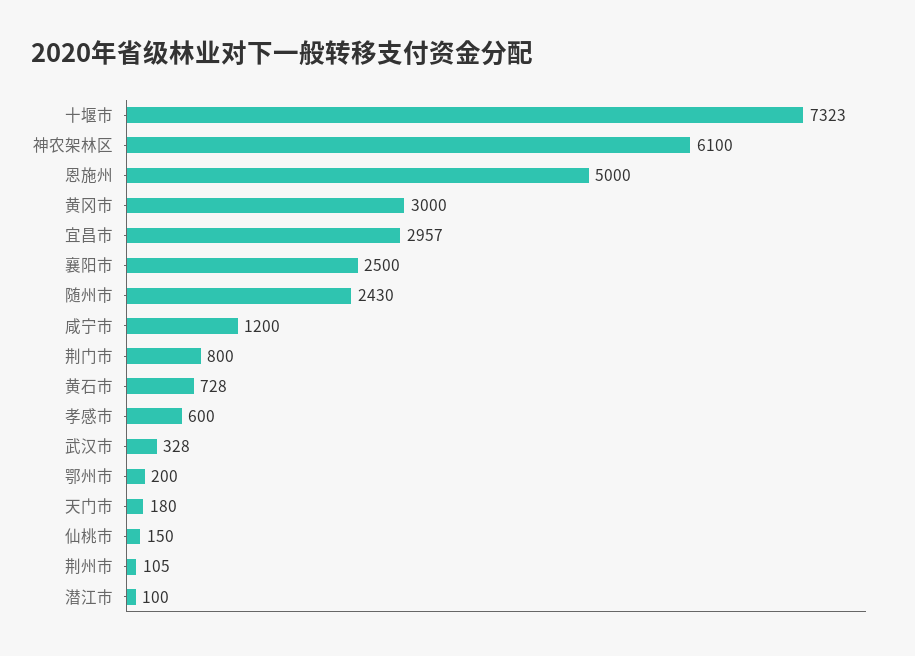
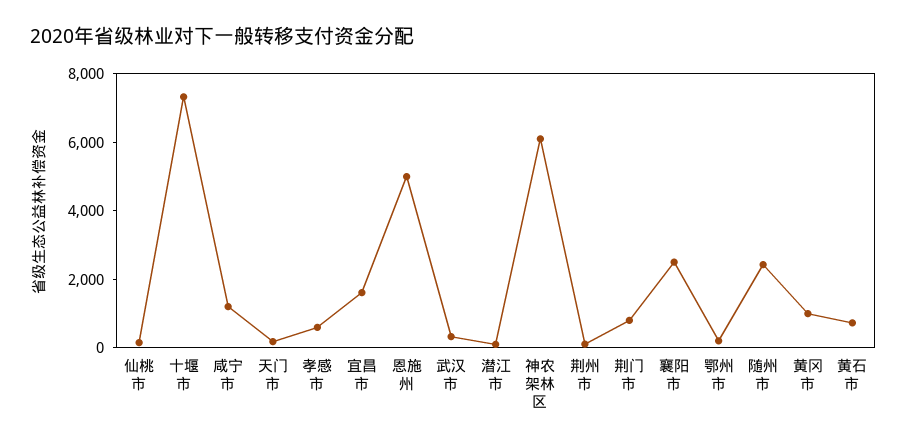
  {
    "十堰市": 7323,
    "神农架林区": 6100,
    "恩施州": 5000,
-   "黄冈市": 3000,
+   "黄冈市": 1000,
-   "宜昌市": 2957,
+   "宜昌市": 1500,
    "襄阳市": 2500,
    "随州市": 2430,
    "咸宁市": 1200,
    "荆门市": 800,
    "黄石市": 728,
    "孝感市": 600,
    "武汉市": 328,
    "鄂州市": 200,
    "天门市": 180,
    "仙桃市": 150,
    "荆州市": 105,
    "潜江市": 100
  }

